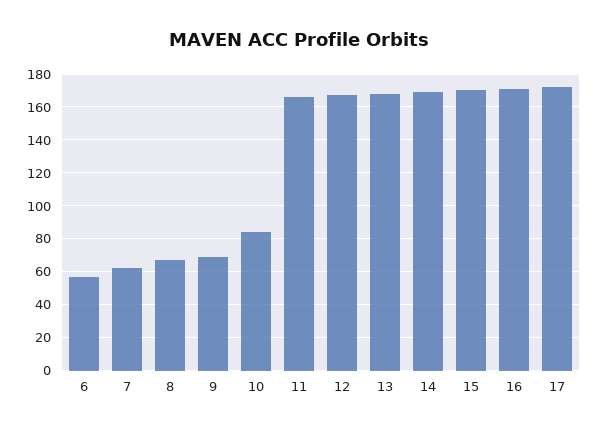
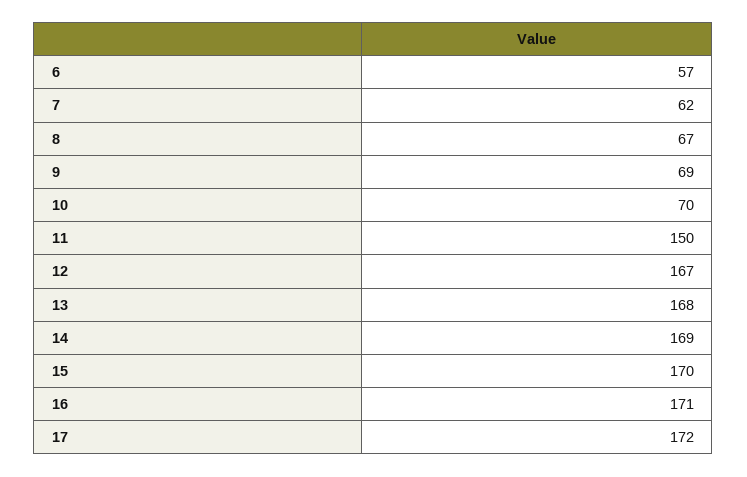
  {
    "6": 57,
    "7": 62,
    "8": 67,
    "9": 69,
-   "10": 85,
+   "10": 70,
-   "11": 165,
+   "11": 150,
    "12": 167,
    "13": 168,
    "14": 169,
    "15": 170,
    "16": 171,
    "17": 172
  }

